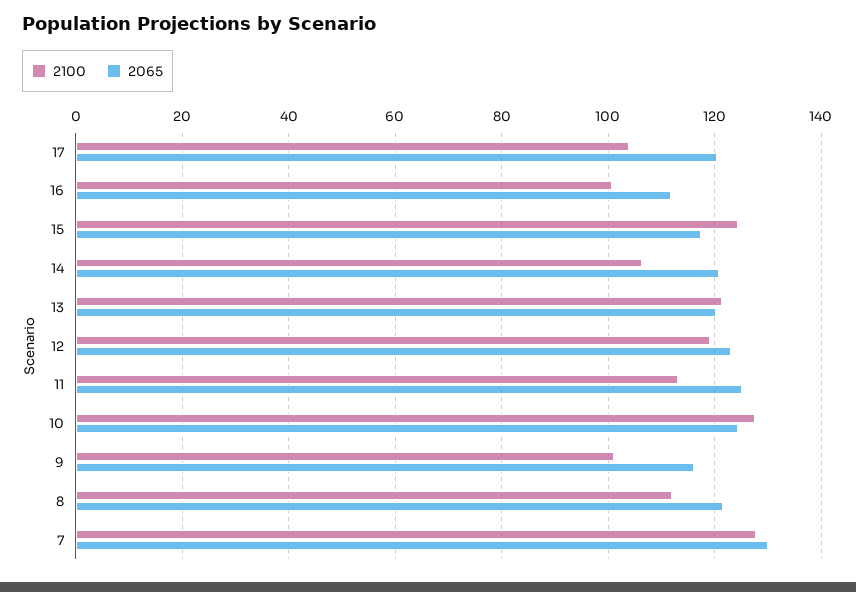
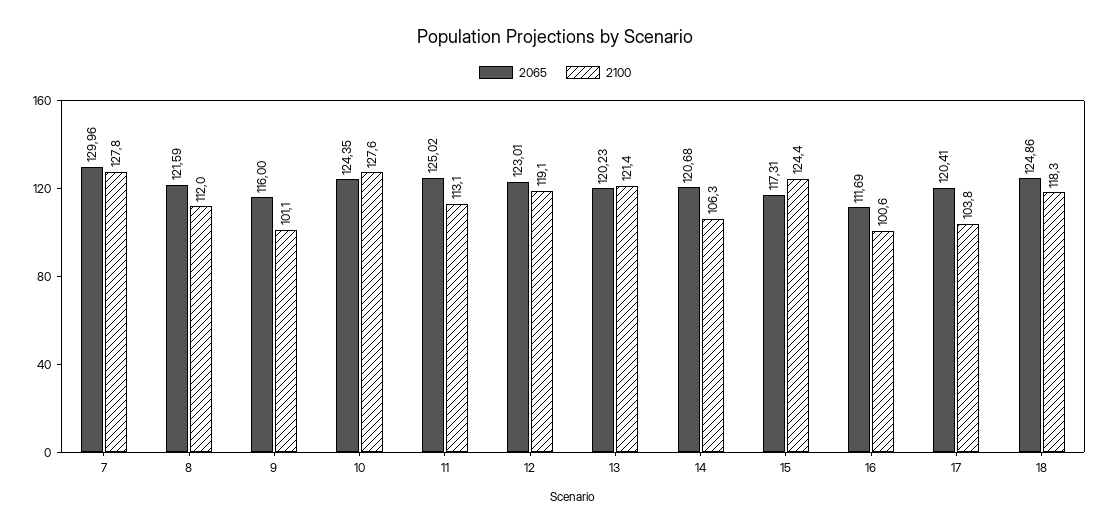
  {
    "2100": {
      "17": 103.8,
      "16": 100.6,
      "15": 124.4,
      "14": 106.3,
      "13": 121.4,
      "12": 119.1,
      "11": 113.1,
      "10": 127.6,
      "9": 101.1,
      "8": 112,
-     "7": 127.8
+     "7": 127.8,
+     "18": 118.3
    },
    "2065": {
      "17": 120.41,
      "16": 111.69,
      "15": 117.31,
      "14": 120.68,
      "13": 120.23,
      "12": 123.01,
      "11": 125.02,
      "10": 124.35,
      "9": 116,
      "8": 121.59,
-     "7": 129.96
+     "7": 129.96,
+     "18": 124.86
    }
  }

